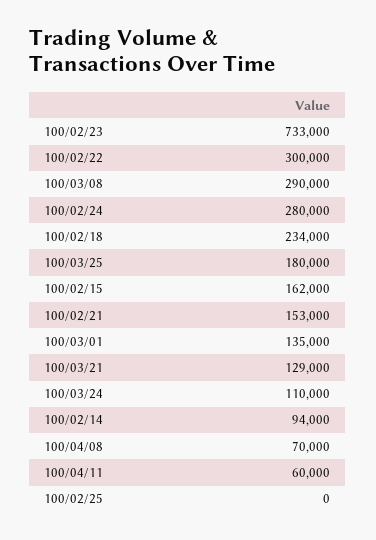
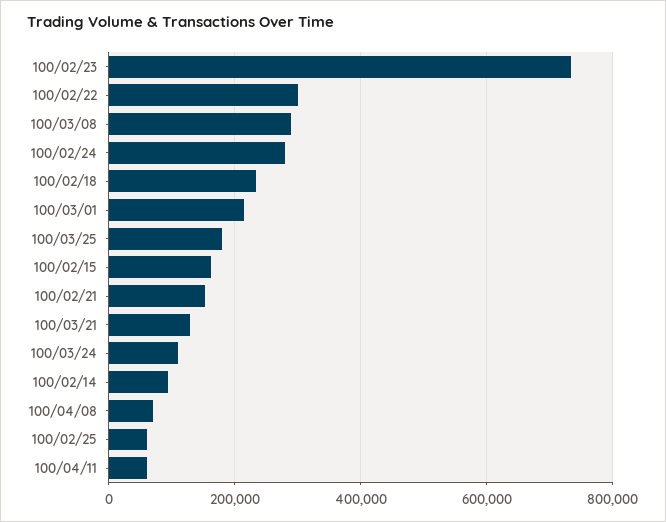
  {
    "100/02/23": 733000,
    "100/02/22": 300000,
    "100/03/08": 290000,
    "100/02/24": 280000,
    "100/02/18": 234000,
    "100/03/25": 180000,
    "100/02/15": 162000,
    "100/02/21": 153000,
-   "100/03/01": 135000,
+   "100/03/01": 220000,
    "100/03/21": 129000,
    "100/03/24": 110000,
    "100/02/14": 94000,
    "100/04/08": 70000,
    "100/04/11": 60000,
-   "100/02/25": 0
+   "100/02/25": 60000
  }

